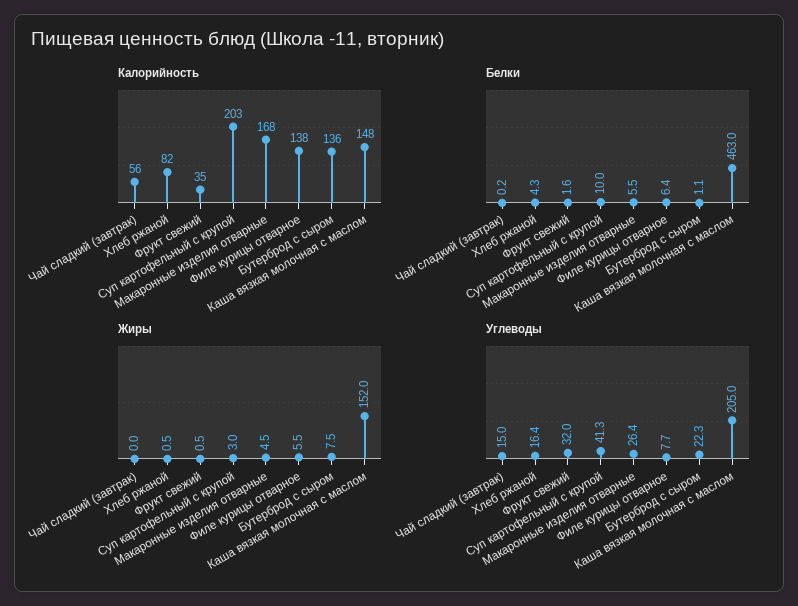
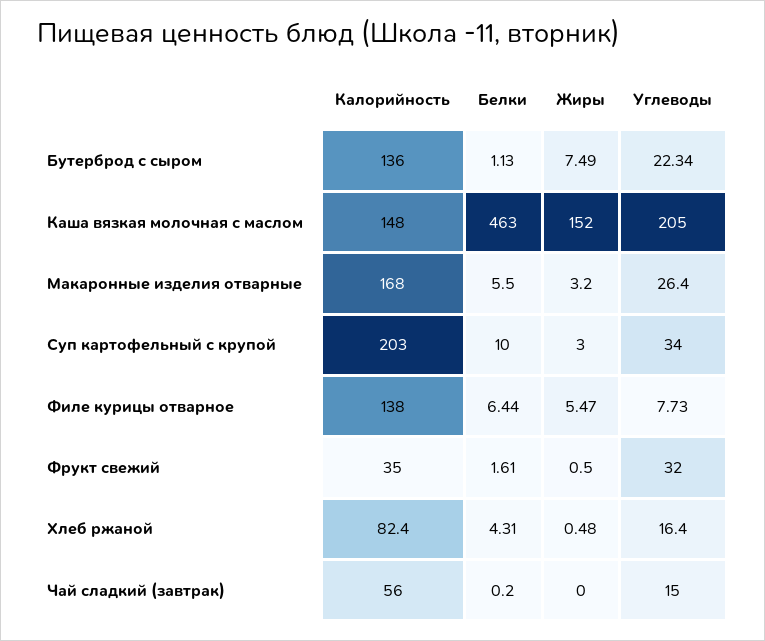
  {
    "Калорийность": {
      "Чай сладкий (завтрак)": 56,
      "Хлеб ржаной": 82.4,
      "Фрукт свежий": 35,
      "Суп картофельный с крупой": 203,
      "Макаронные изделия отварные": 168,
      "Филе курицы отварное": 138,
      "Бутерброд с сыром": 136,
      "Каша вязкая молочная с маслом": 148
    },
    "Белки": {
      "Чай сладкий (завтрак)": 0.2,
      "Хлеб ржаной": 4.31,
      "Фрукт свежий": 1.61,
      "Суп картофельный с крупой": 10,
      "Макаронные изделия отварные": 5.5,
      "Филе курицы отварное": 6.44,
      "Бутерброд с сыром": 1.13,
      "Каша вязкая молочная с маслом": 463
    },
    "Жиры": {
      "Чай сладкий (завтрак)": 0,
      "Хлеб ржаной": 0.48,
      "Фрукт свежий": 0.5,
      "Суп картофельный с крупой": 3,
-     "Макаронные изделия отварные": 4.5,
+     "Макаронные изделия отварные": 3.2,
      "Филе курицы отварное": 5.47,
      "Бутерброд с сыром": 7.49,
      "Каша вязкая молочная с маслом": 152
    },
    "Углеводы": {
      "Чай сладкий (завтрак)": 15,
      "Хлеб ржаной": 16.4,
      "Фрукт свежий": 32,
-     "Суп картофельный с крупой": 41.3,
+     "Суп картофельный с крупой": 34,
      "Макаронные изделия отварные": 26.4,
      "Филе курицы отварное": 7.73,
      "Бутерброд с сыром": 22.34,
      "Каша вязкая молочная с маслом": 205
    }
  }

